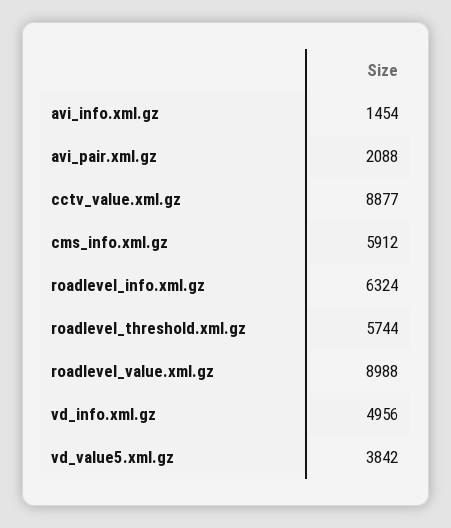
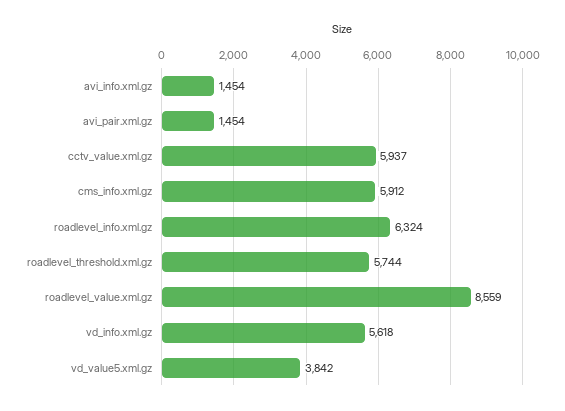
  {
    "avi_info.xml.gz": 1454,
-   "avi_pair.xml.gz": 2088,
+   "avi_pair.xml.gz": 1454,
-   "cctv_value.xml.gz": 8877,
+   "cctv_value.xml.gz": 5937,
    "cms_info.xml.gz": 5912,
    "roadlevel_info.xml.gz": 6324,
    "roadlevel_threshold.xml.gz": 5744,
-   "roadlevel_value.xml.gz": 8988,
+   "roadlevel_value.xml.gz": 8559,
-   "vd_info.xml.gz": 4956,
+   "vd_info.xml.gz": 5618,
    "vd_value5.xml.gz": 3842
  }

